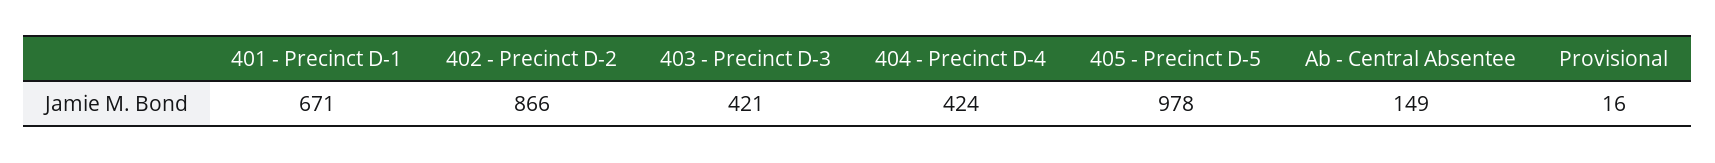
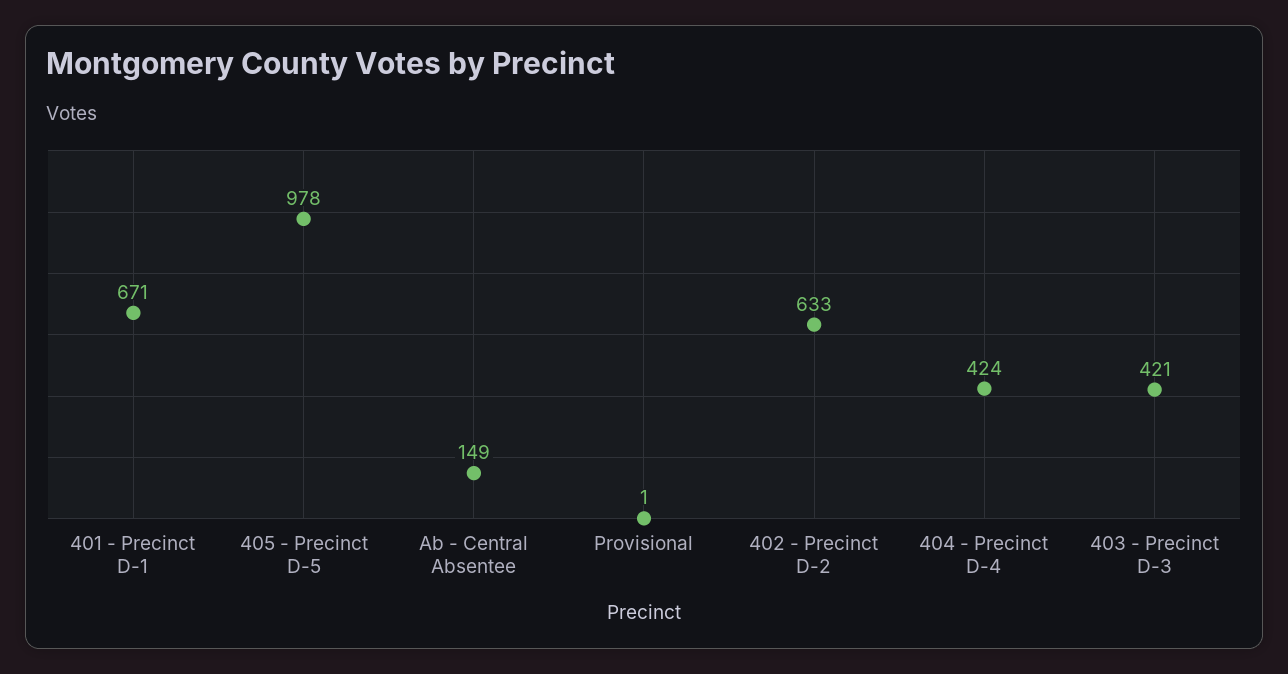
  {
    "401 - Precinct D-1": 671,
-   "402 - Precinct D-2": 866,
+   "402 - Precinct D-2": 633,
    "403 - Precinct D-3": 421,
    "404 - Precinct D-4": 424,
    "405 - Precinct D-5": 978,
    "Ab - Central Absentee": 149,
-   "Provisional": 16
+   "Provisional": 1
  }

